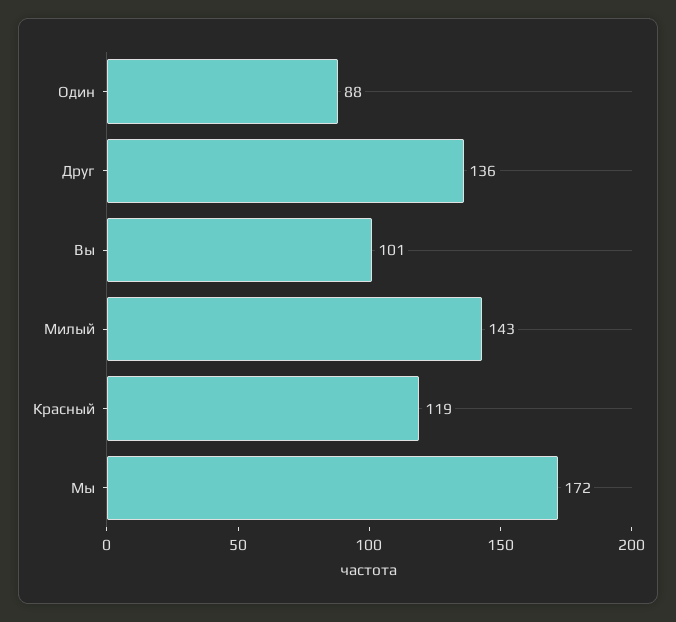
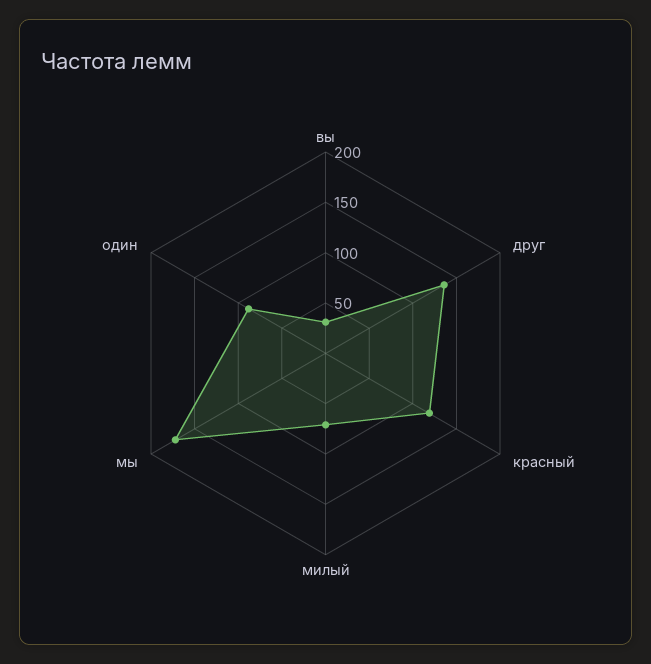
  {
    "Один": 88,
    "Друг": 136,
-   "Вы": 101,
+   "Вы": 30,
-   "Милый": 143,
+   "Милый": 70,
    "Красный": 119,
    "Мы": 172
  }

